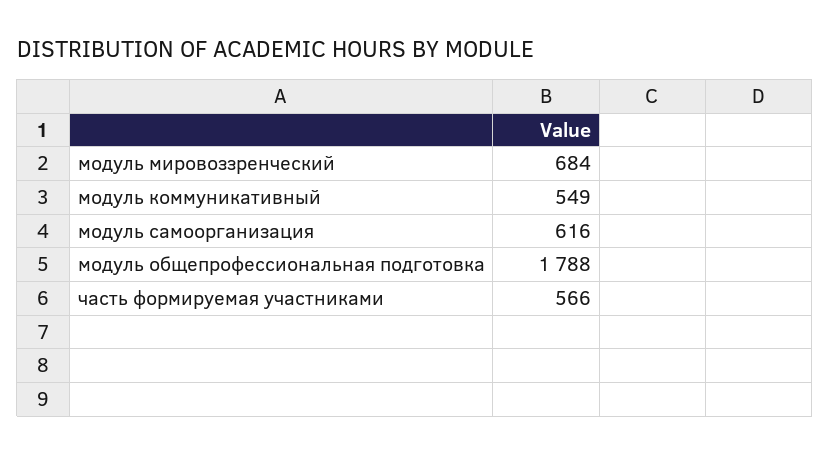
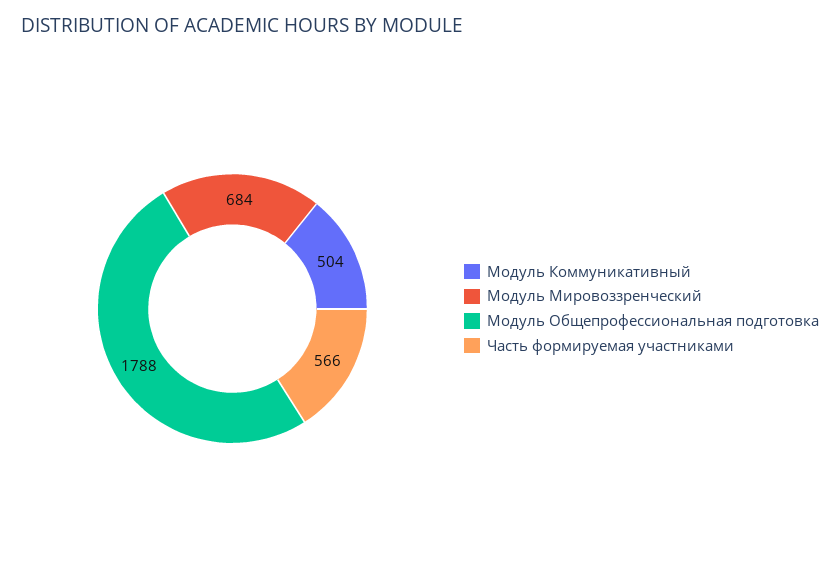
  {
    "модуль мировоззренческий": 684,
-   "модуль коммуникативный": 549,
+   "модуль коммуникативный": 504,
-   "модуль самоорганизация": 616,
    "модуль общепрофессиональная подготовка": 1788,
    "часть формируемая участниками": 566
  }

